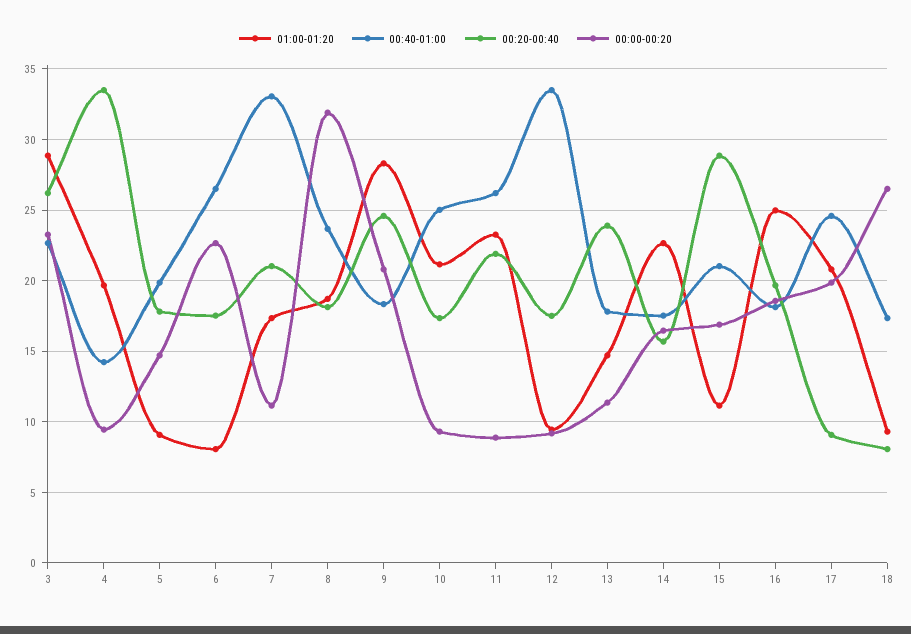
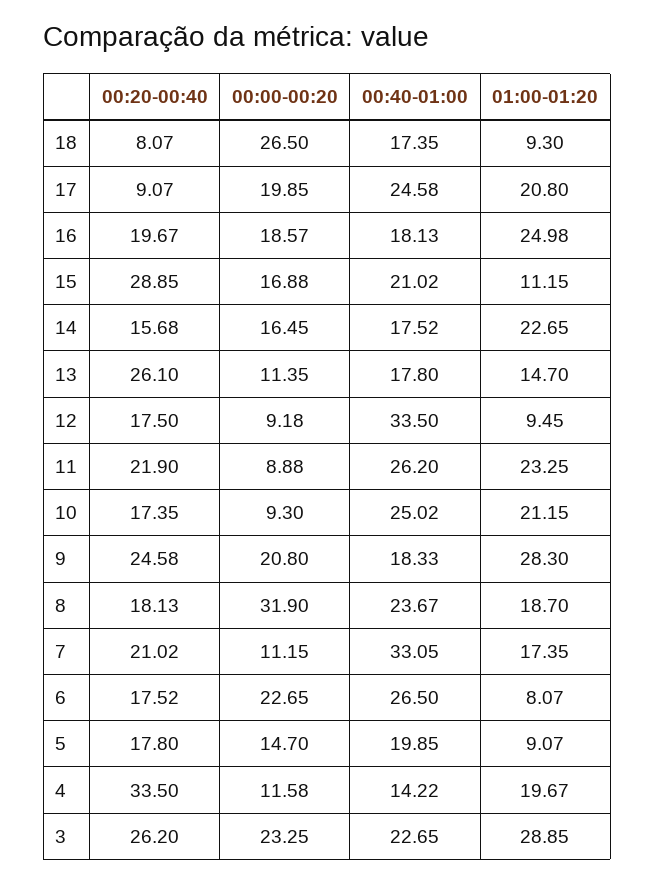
  {
    "01:00-01:20": {
      "3": 28.85,
      "4": 19.67,
      "5": 9.07,
      "6": 8.07,
      "7": 17.35,
      "8": 18.7,
      "9": 28.3,
      "10": 21.15,
      "11": 23.25,
      "12": 9.45,
      "13": 14.7,
      "14": 22.65,
      "15": 11.15,
      "16": 24.98,
      "17": 20.8,
      "18": 9.3
    },
    "00:40-01:00": {
      "3": 22.65,
      "4": 14.22,
      "5": 19.85,
      "6": 26.5,
      "7": 33.05,
      "8": 23.67,
      "9": 18.33,
      "10": 25.02,
      "11": 26.2,
      "12": 33.5,
      "13": 17.8,
      "14": 17.52,
      "15": 21.02,
      "16": 18.13,
      "17": 24.58,
      "18": 17.35
    },
    "00:20-00:40": {
      "3": 26.2,
      "4": 33.5,
      "5": 17.8,
      "6": 17.52,
      "7": 21.02,
      "8": 18.13,
      "9": 24.58,
      "10": 17.35,
      "11": 21.9,
      "12": 17.5,
-     "13": 24,
+     "13": 26.1,
      "14": 15.68,
      "15": 28.85,
      "16": 19.67,
      "17": 9.07,
      "18": 8.07
    },
    "00:00-00:20": {
      "3": 23.25,
-     "4": 9.5,
+     "4": 11.58,
      "5": 14.7,
      "6": 22.65,
      "7": 11.15,
      "8": 31.9,
      "9": 20.8,
      "10": 9.3,
      "11": 8.88,
      "12": 9.18,
      "13": 11.35,
      "14": 16.45,
      "15": 16.88,
      "16": 18.57,
      "17": 19.85,
      "18": 26.5
    }
  }

